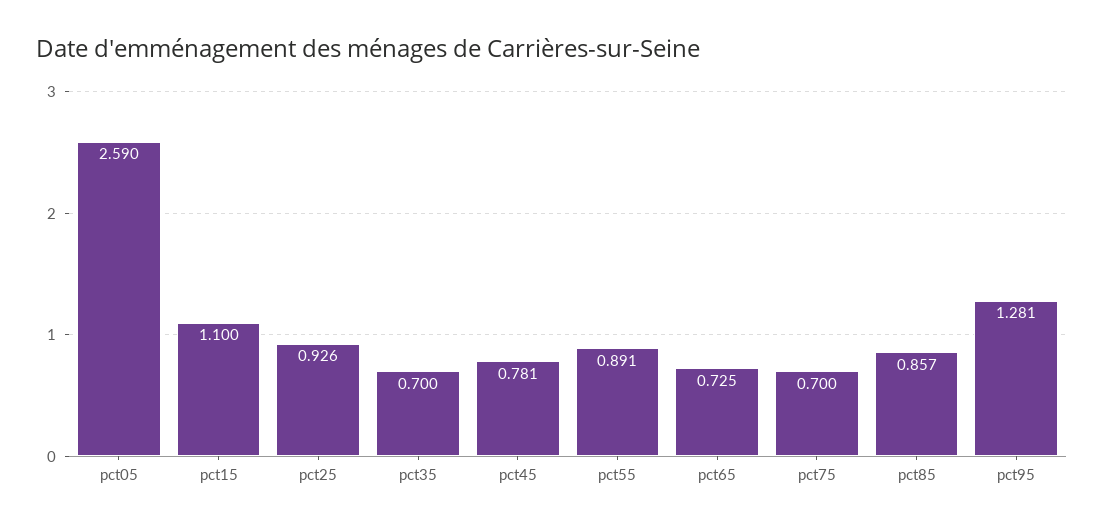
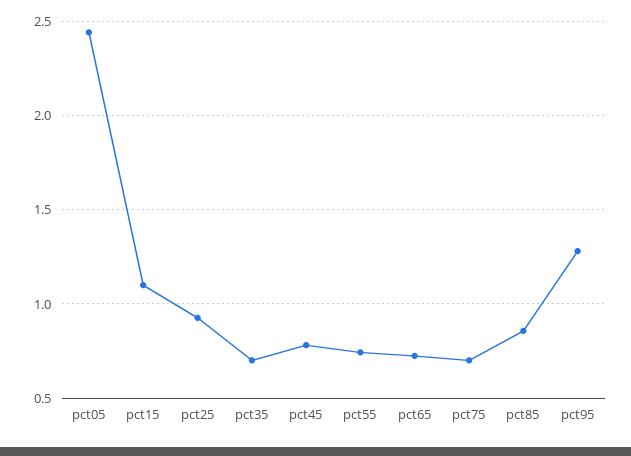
  {
-   "pct05": 2.59,
+   "pct05": 2.45,
    "pct15": 1.1,
    "pct25": 0.926,
    "pct35": 0.7,
    "pct45": 0.781,
-   "pct55": 0.891,
+   "pct55": 0.75,
    "pct65": 0.725,
    "pct75": 0.7,
    "pct85": 0.857,
    "pct95": 1.281
  }

